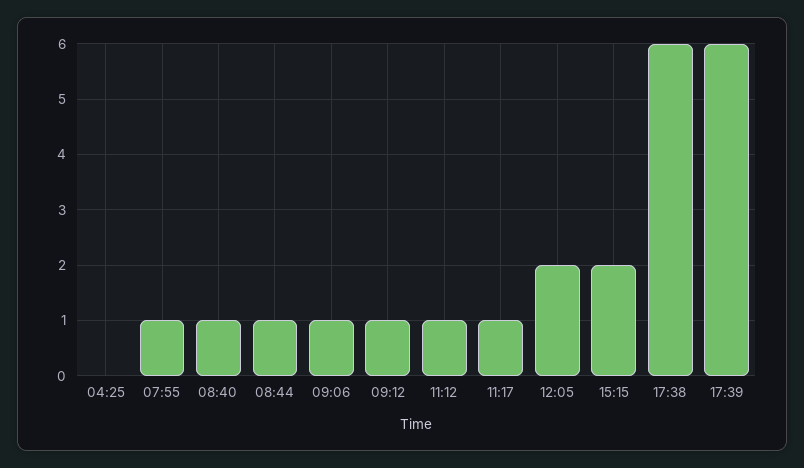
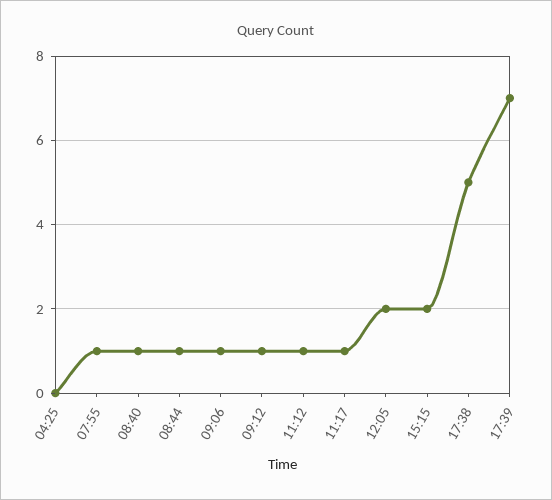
  {
    "04:25": 0,
    "07:55": 1,
    "08:40": 1,
    "08:44": 1,
    "09:06": 1,
    "09:12": 1,
    "11:12": 1,
    "11:17": 1,
    "12:05": 2,
    "15:15": 2,
-   "17:38": 6,
+   "17:38": 5,
-   "17:39": 6
+   "17:39": 7
  }

